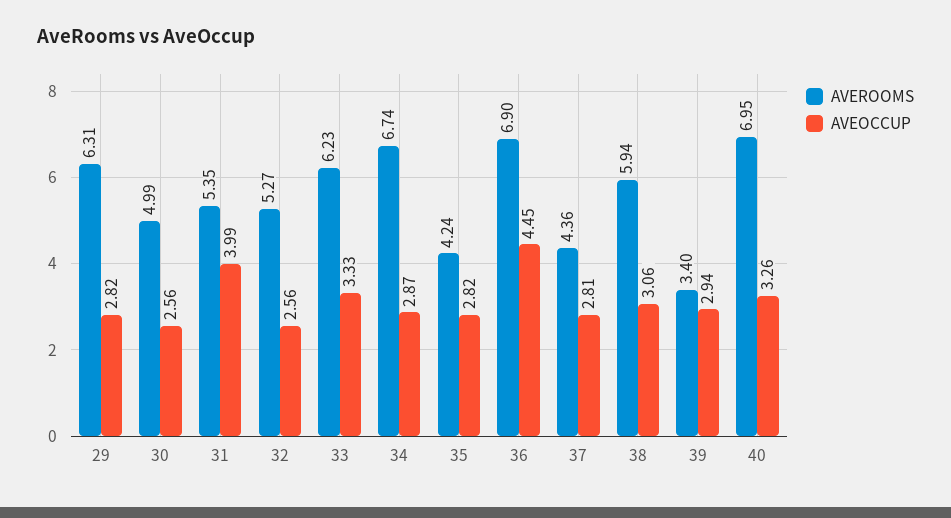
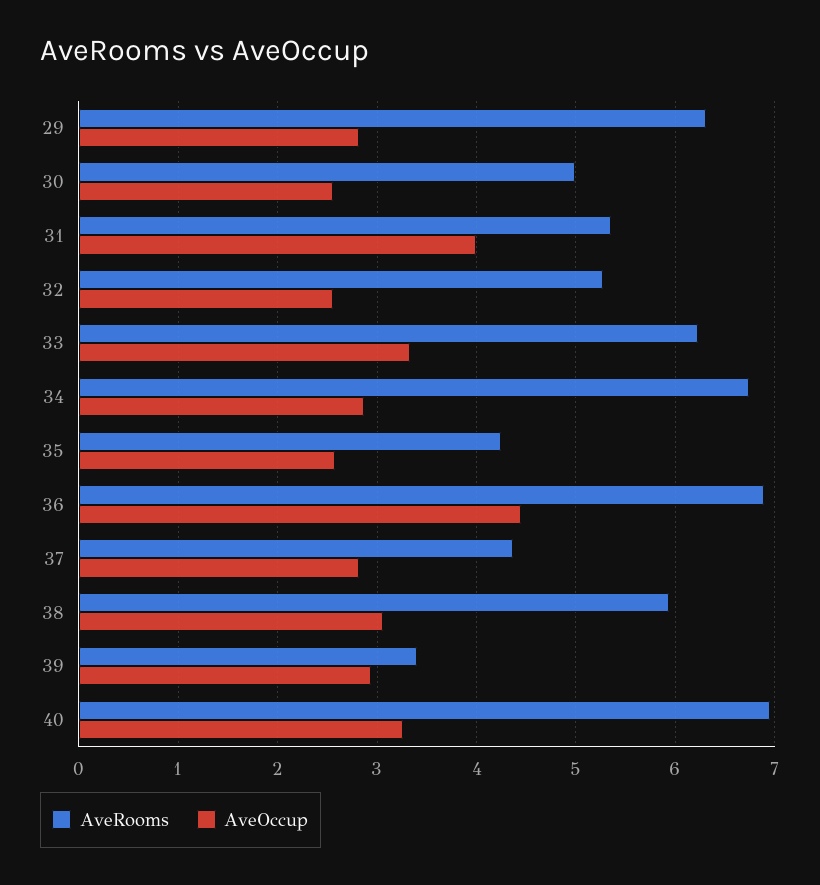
  {
    "AVEROOMS": {
      "29": 6.31,
      "30": 4.99,
      "31": 5.35,
      "32": 5.27,
      "33": 6.23,
      "34": 6.74,
      "35": 4.24,
      "36": 6.9,
      "37": 4.36,
      "38": 5.94,
      "39": 3.4,
      "40": 6.95
    },
    "AVEOCCUP": {
      "29": 2.82,
      "30": 2.56,
      "31": 3.99,
      "32": 2.56,
      "33": 3.33,
      "34": 2.87,
-     "35": 2.82,
+     "35": 2.6,
      "36": 4.45,
      "37": 2.81,
      "38": 3.06,
      "39": 2.94,
      "40": 3.26
    }
  }

